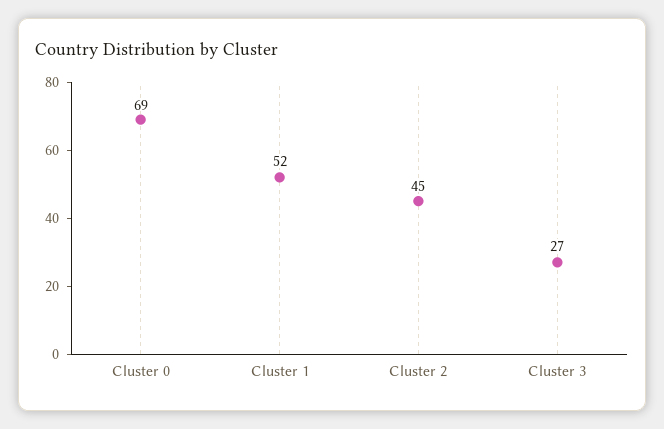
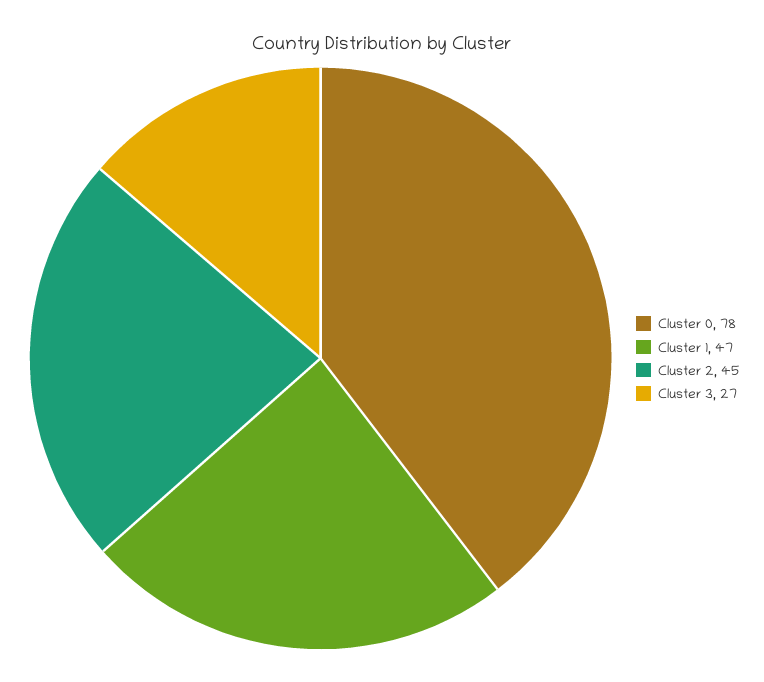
  {
-   "Cluster 0": 69,
+   "Cluster 0": 78,
-   "Cluster 1": 52,
+   "Cluster 1": 47,
    "Cluster 2": 45,
    "Cluster 3": 27
  }

